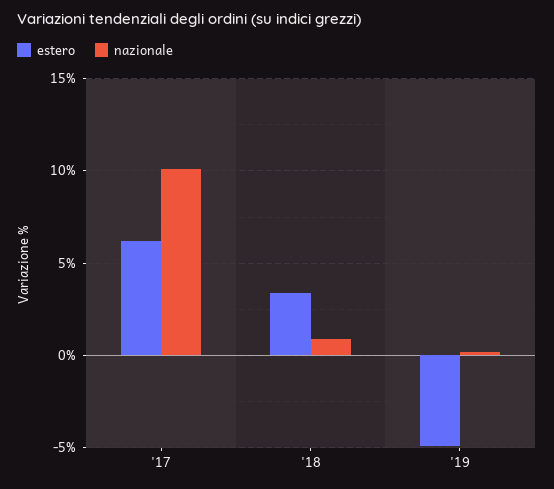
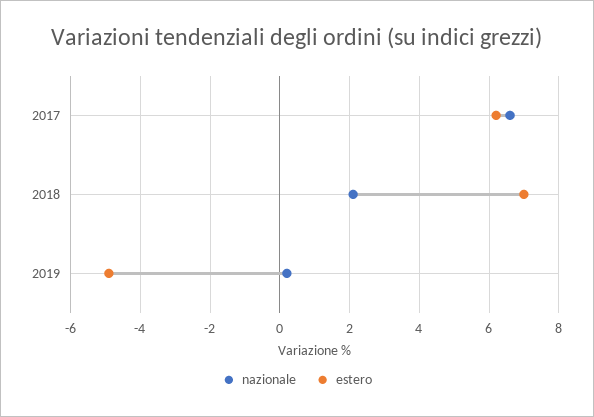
  {
    "estero": {
      "'17": 6,
-     "'18": 3.5,
+     "'18": 7,
      "'19": -5
    },
    "nazionale": {
-     "'17": 10,
+     "'17": 6.5,
-     "'18": 1,
+     "'18": 2,
      "'19": 0
    }
  }

